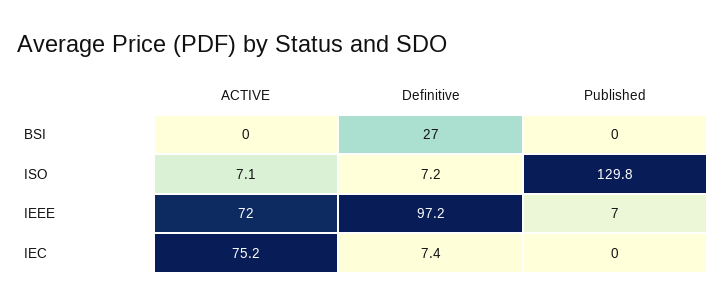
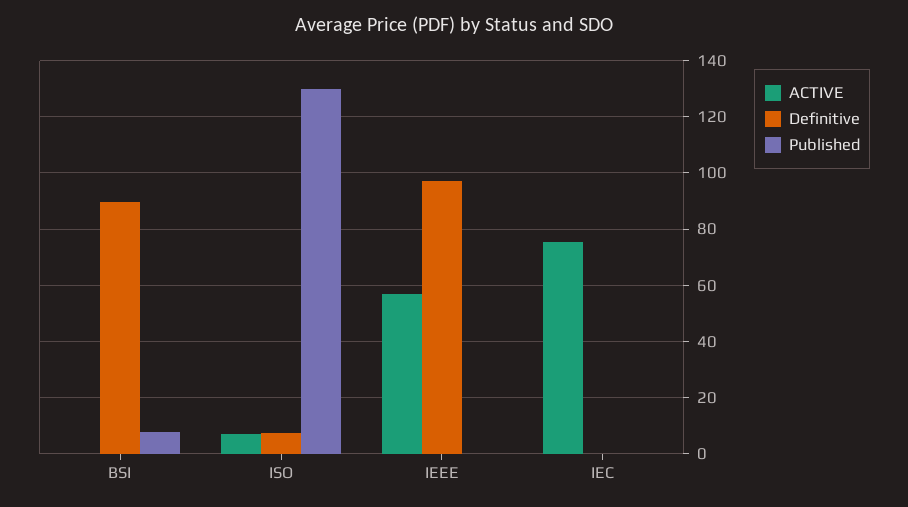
  {
    "ACTIVE": {
      "BSI": 0,
      "ISO": 7.1,
-     "IEEE": 72,
+     "IEEE": 57.5,
      "IEC": 75.2
    },
    "Definitive": {
-     "BSI": 27,
+     "BSI": 90,
      "ISO": 7.2,
      "IEEE": 97.2,
-     "IEC": 7.4
+     "IEC": 0
    },
    "Published": {
-     "BSI": 0,
+     "BSI": 7.5,
      "ISO": 129.8,
-     "IEEE": 7,
+     "IEEE": 0,
      "IEC": 0
    }
  }

